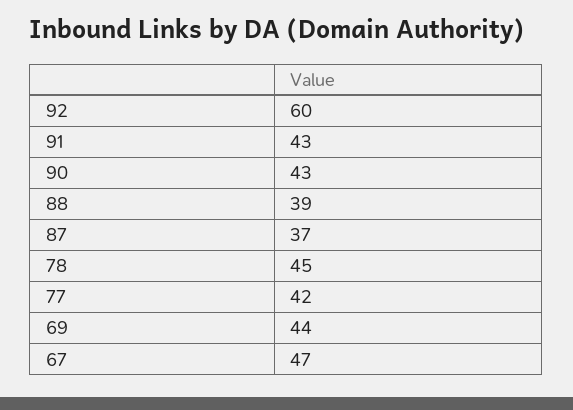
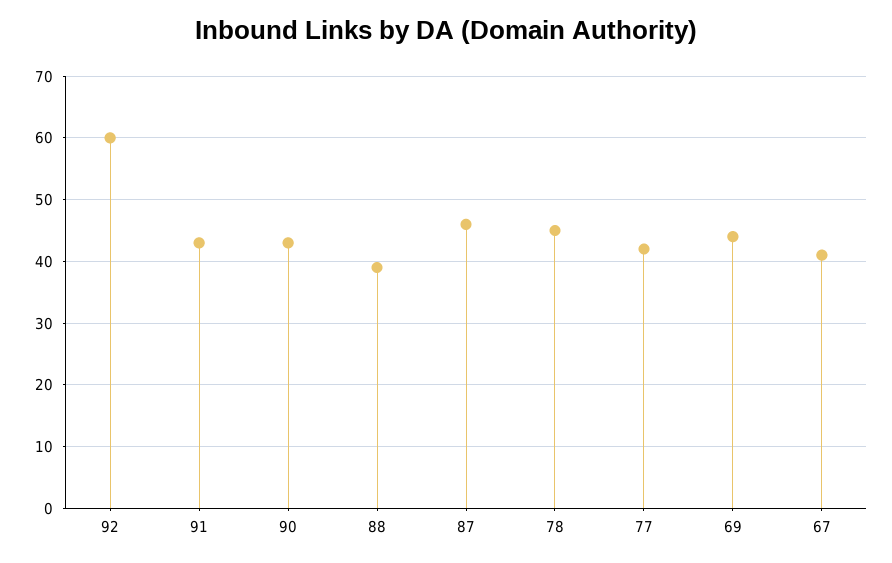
  {
    "92": 60,
    "91": 43,
    "90": 43,
    "88": 39,
-   "87": 37,
+   "87": 46,
    "78": 45,
    "77": 42,
    "69": 44,
-   "67": 47
+   "67": 41
  }

